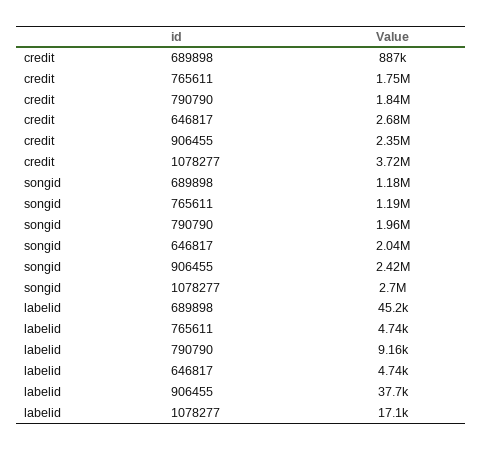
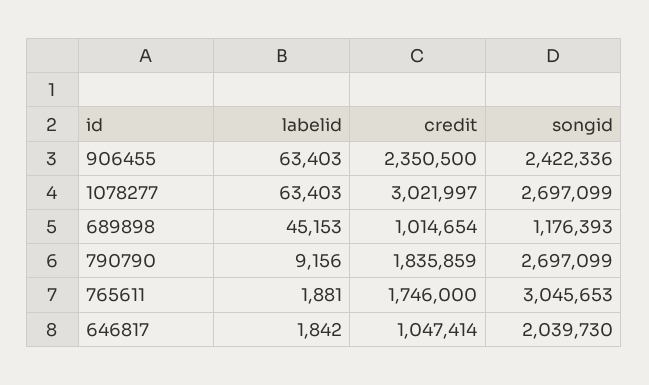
  {
    "credit": {
-     "689898": 887000,
+     "689898": 1014654,
      "765611": 1746000,
      "790790": 1835859,
-     "646817": 2680000,
+     "646817": 1047414,
      "906455": 2350500,
-     "1078277": 3720000
+     "1078277": 3021997
    },
    "songid": {
      "689898": 1176393,
-     "765611": 1190000,
+     "765611": 3045653,
-     "790790": 1960000,
+     "790790": 2697099,
      "646817": 2039730,
      "906455": 2422336,
      "1078277": 2697099
    },
    "labelid": {
      "689898": 45153,
-     "765611": 4740,
+     "765611": 1881,
      "790790": 9156,
-     "646817": 4740,
+     "646817": 1842,
-     "906455": 37700,
+     "906455": 63403,
-     "1078277": 17100
+     "1078277": 63403
    }
  }

